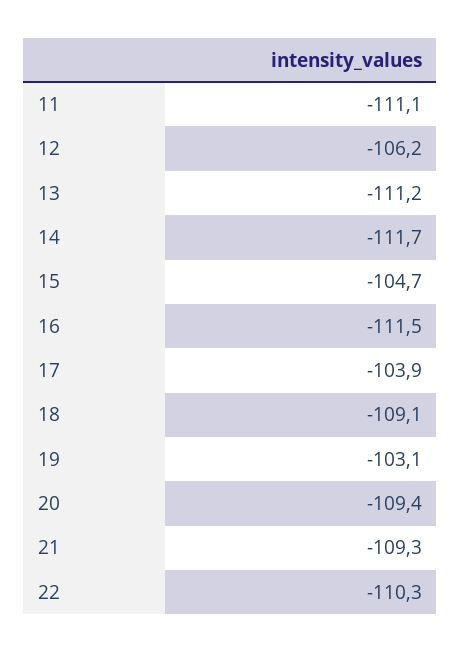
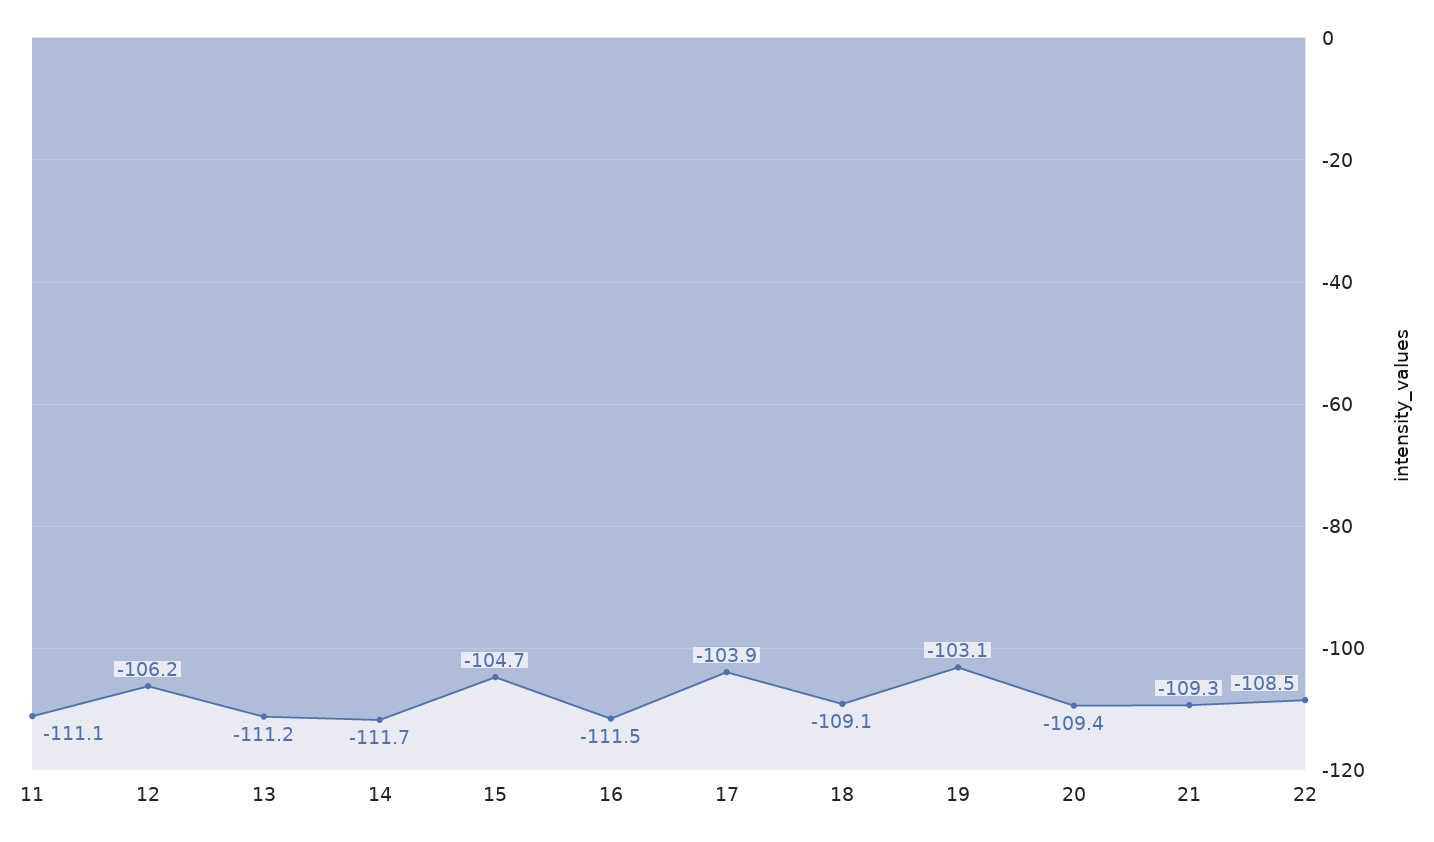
  {
    "11": -111.1,
    "12": -106.2,
    "13": -111.2,
    "14": -111.7,
    "15": -104.7,
    "16": -111.5,
    "17": -103.9,
    "18": -109.1,
    "19": -103.1,
    "20": -109.4,
    "21": -109.3,
-   "22": -110.3
+   "22": -108.5
  }

